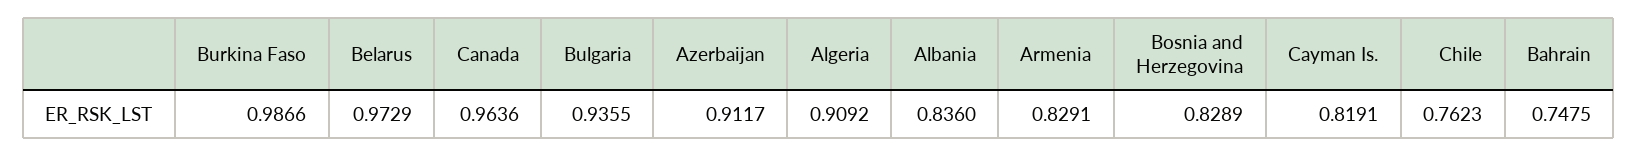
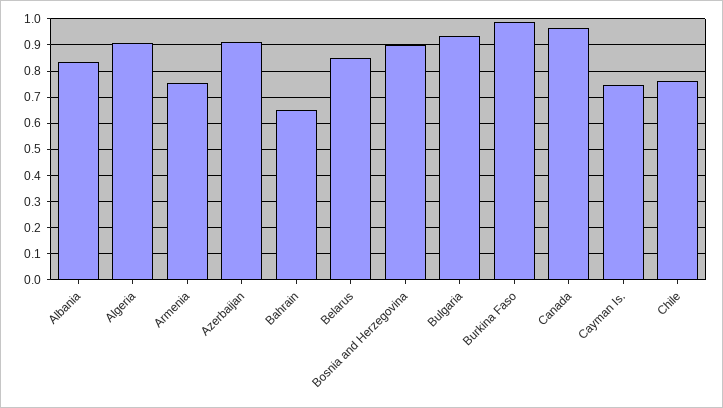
  {
    "Burkina Faso": 0.9866,
-   "Belarus": 0.9729,
+   "Belarus": 0.85,
    "Canada": 0.9636,
    "Bulgaria": 0.9355,
    "Azerbaijan": 0.9117,
    "Algeria": 0.9092,
    "Albania": 0.836,
-   "Armenia": 0.8291,
+   "Armenia": 0.75,
-   "Bosnia and Herzegovina": 0.8289,
+   "Bosnia and Herzegovina": 0.9,
-   "Cayman Is.": 0.8191,
+   "Cayman Is.": 0.75,
    "Chile": 0.7623,
-   "Bahrain": 0.7475
+   "Bahrain": 0.65
  }

